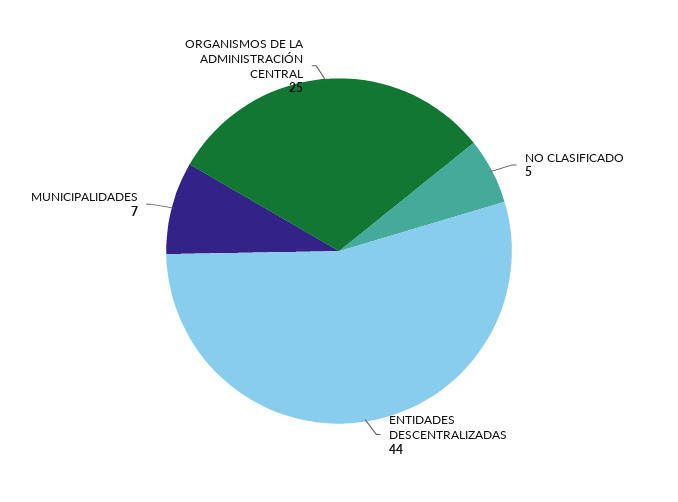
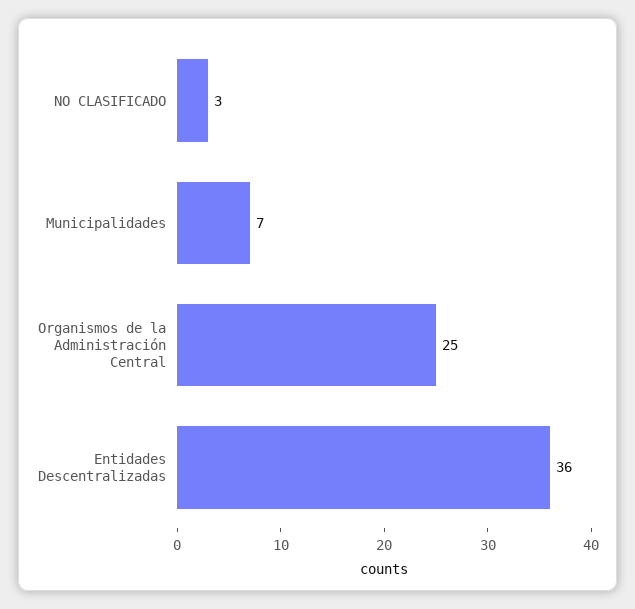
  {
-   "NO CLASIFICADO": 5,
+   "NO CLASIFICADO": 3,
-   "ENTIDADES DESCENTRALIZADAS": 44,
+   "ENTIDADES DESCENTRALIZADAS": 36,
    "MUNICIPALIDADES": 7,
    "ORGANISMOS DE LA ADMINISTRACIÓN CENTRAL": 25
  }

